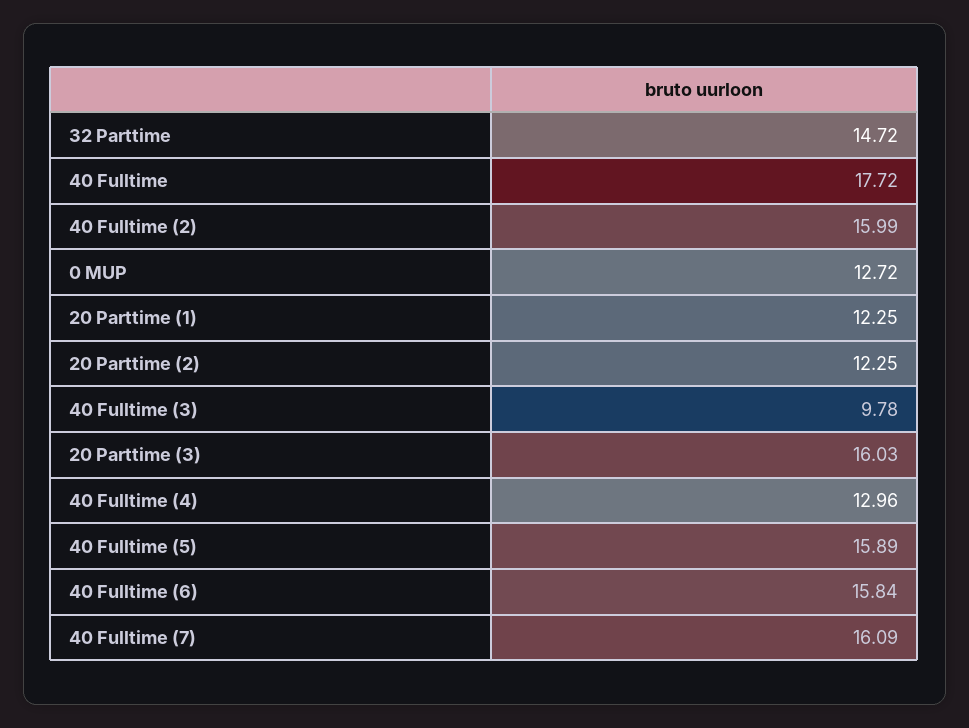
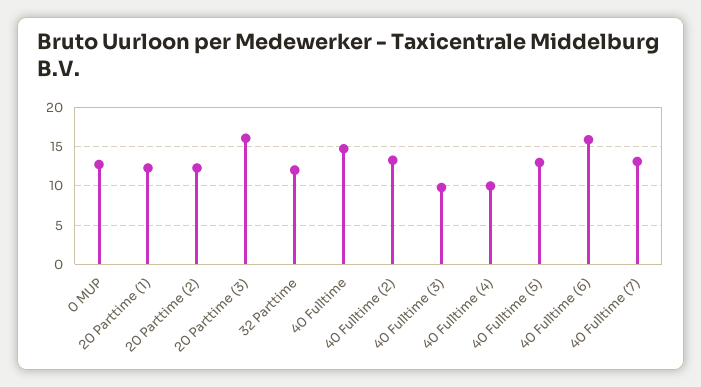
  {
-   "32 Parttime": 14.72,
+   "32 Parttime": 12,
-   "40 Fulltime": 17.72,
+   "40 Fulltime": 15,
-   "40 Fulltime (2)": 15.99,
+   "40 Fulltime (2)": 13,
    "0 MUP": 12.72,
    "20 Parttime (1)": 12.25,
    "20 Parttime (2)": 12.25,
    "40 Fulltime (3)": 9.78,
    "20 Parttime (3)": 16.03,
-   "40 Fulltime (4)": 12.96,
+   "40 Fulltime (4)": 10,
-   "40 Fulltime (5)": 15.89,
+   "40 Fulltime (5)": 13,
    "40 Fulltime (6)": 15.84,
-   "40 Fulltime (7)": 16.09
+   "40 Fulltime (7)": 13
  }

